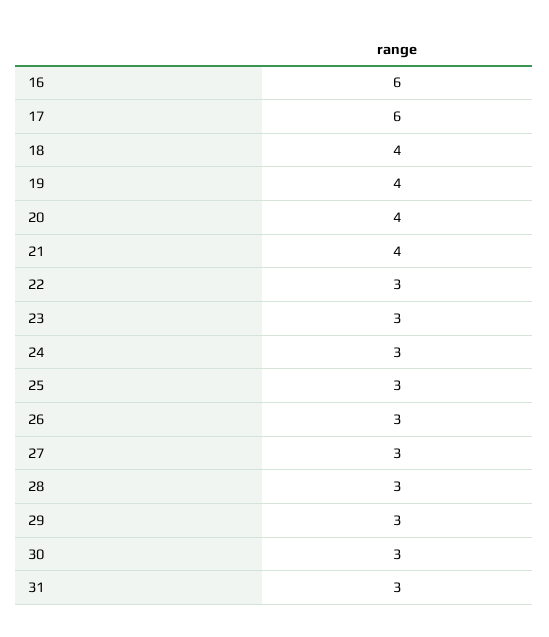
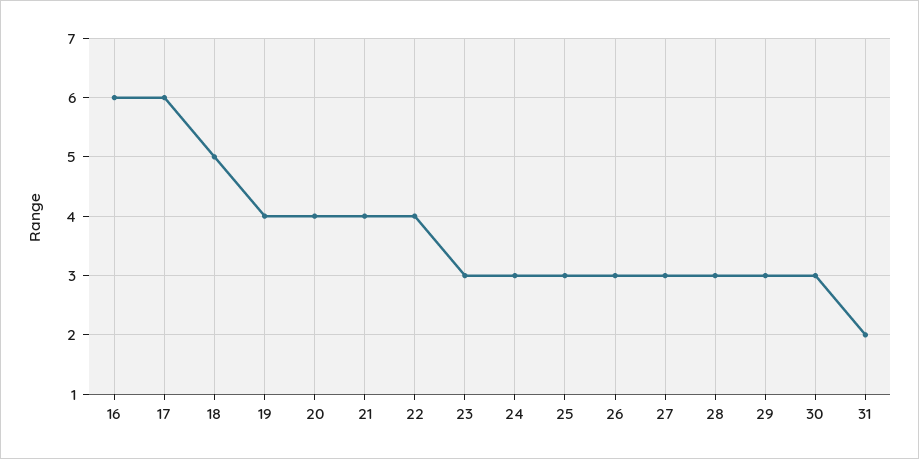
  {
    "16": 6,
    "17": 6,
-   "18": 4,
+   "18": 5,
    "19": 4,
    "20": 4,
    "21": 4,
-   "22": 3,
+   "22": 4,
    "23": 3,
    "24": 3,
    "25": 3,
    "26": 3,
    "27": 3,
    "28": 3,
    "29": 3,
    "30": 3,
-   "31": 3
+   "31": 2
  }

